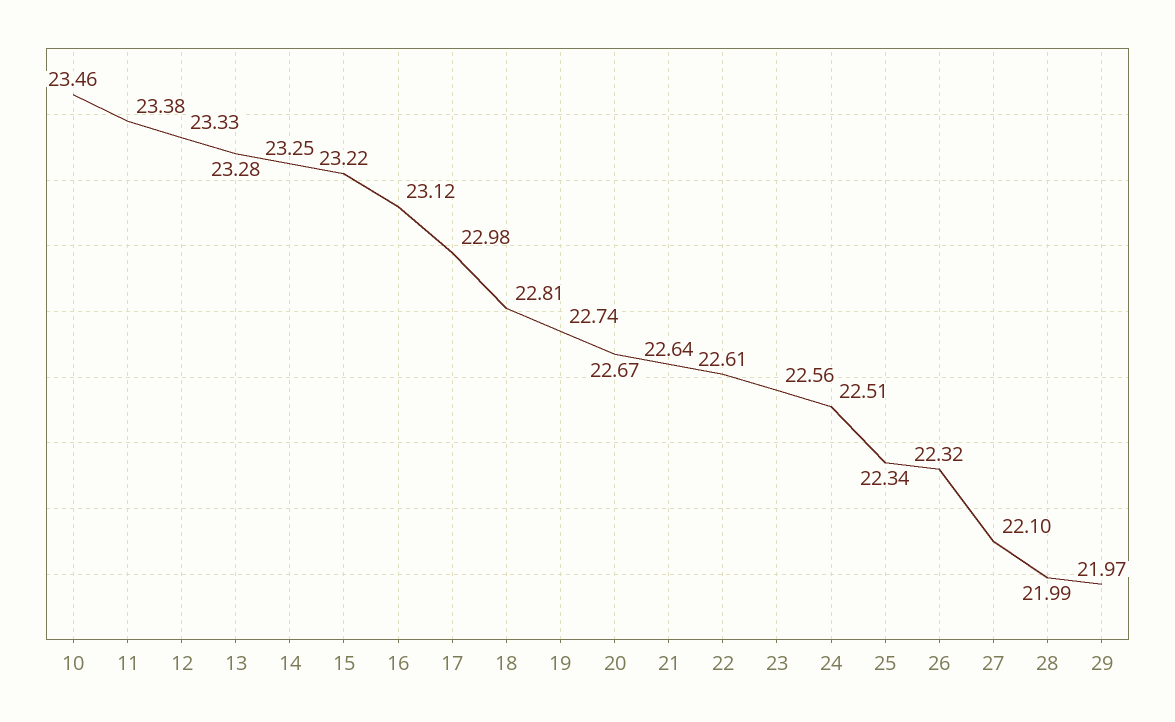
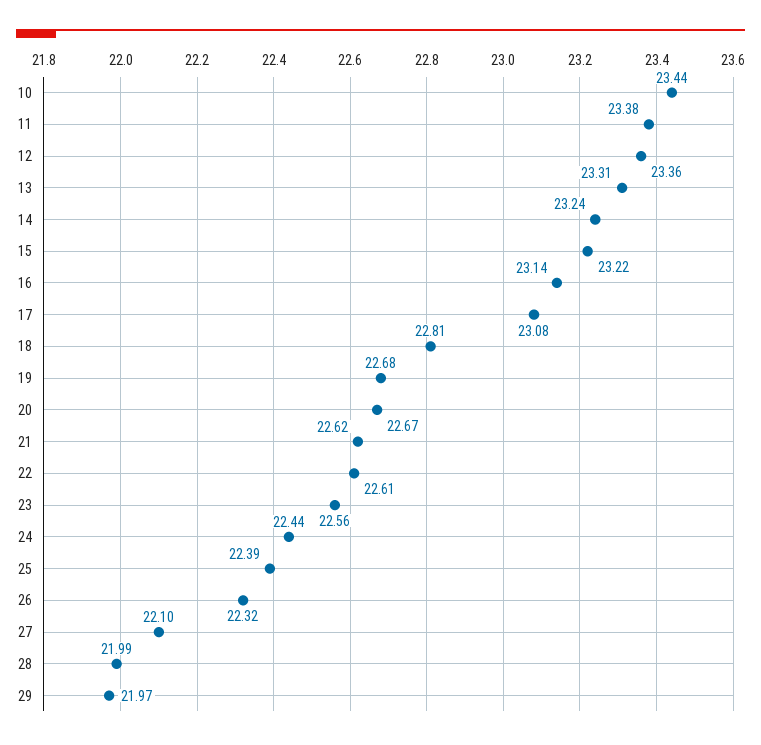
  {
-   "10": 23.46,
+   "10": 23.44,
    "11": 23.38,
-   "12": 23.33,
+   "12": 23.36,
-   "13": 23.28,
+   "13": 23.31,
-   "14": 23.25,
+   "14": 23.24,
    "15": 23.22,
-   "16": 23.12,
+   "16": 23.14,
-   "17": 22.98,
+   "17": 23.08,
    "18": 22.81,
-   "19": 22.74,
+   "19": 22.68,
    "20": 22.67,
-   "21": 22.64,
+   "21": 22.62,
    "22": 22.61,
    "23": 22.56,
-   "24": 22.51,
+   "24": 22.44,
-   "25": 22.34,
+   "25": 22.39,
    "26": 22.32,
    "27": 22.1,
    "28": 21.99,
    "29": 21.97
  }

